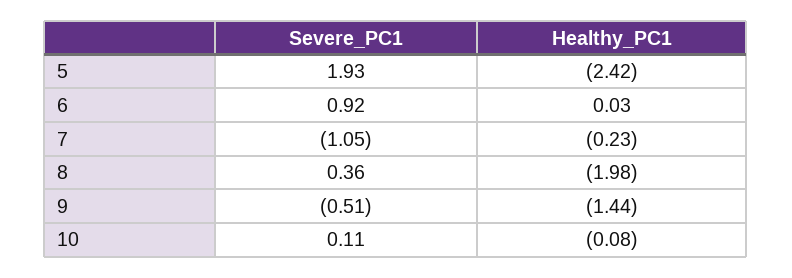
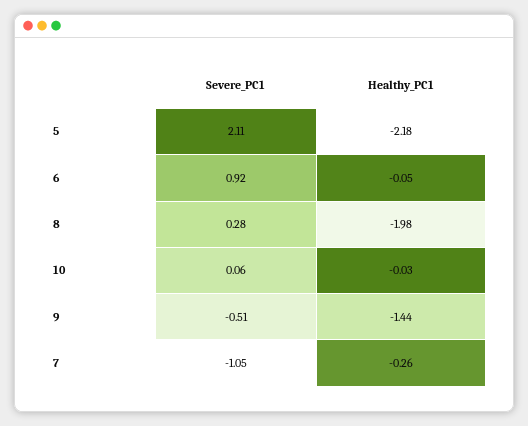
  {
    "Severe_PC1": {
-     "5": 1.93,
+     "5": 2.11,
      "6": 0.92,
      "7": -1.05,
-     "8": 0.36,
+     "8": 0.28,
      "9": -0.51,
-     "10": 0.11
+     "10": 0.06
    },
    "Healthy_PC1": {
-     "5": -2.42,
+     "5": -2.18,
-     "6": 0.03,
+     "6": -0.05,
-     "7": -0.23,
+     "7": -0.26,
      "8": -1.98,
      "9": -1.44,
-     "10": -0.08
+     "10": -0.03
    }
  }

